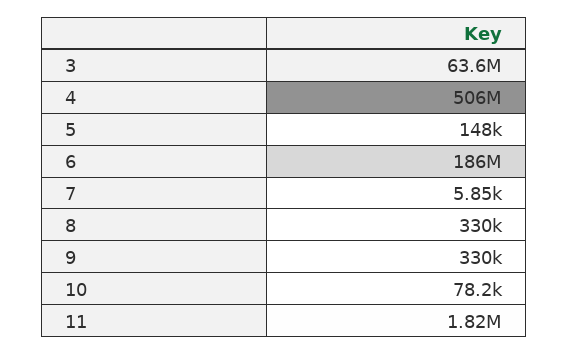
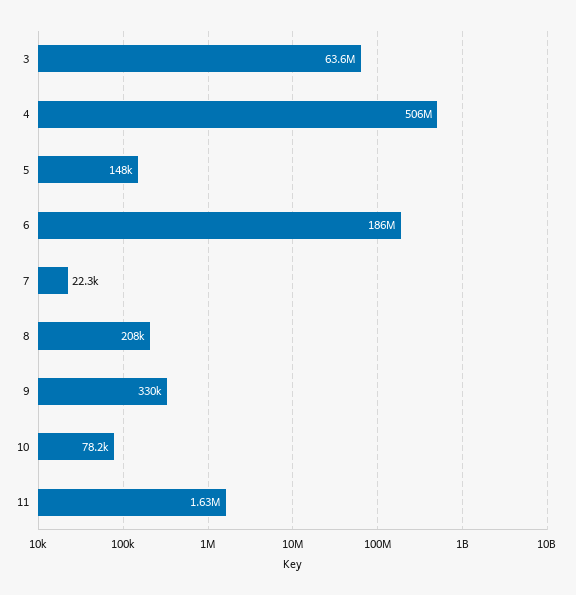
  {
    "3": 63600000,
    "4": 506000000,
    "5": 148000,
    "6": 186000000,
-   "7": 5850,
+   "7": 22300,
-   "8": 330000,
+   "8": 208000,
    "9": 330000,
    "10": 78200,
-   "11": 1820000
+   "11": 1630000
  }

